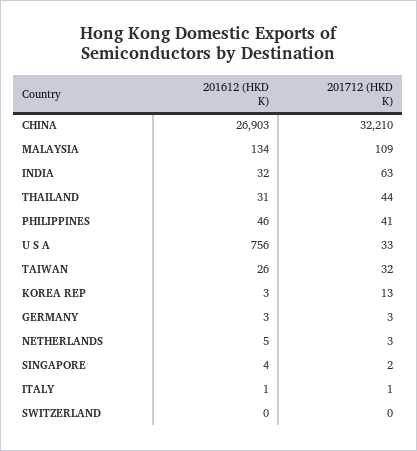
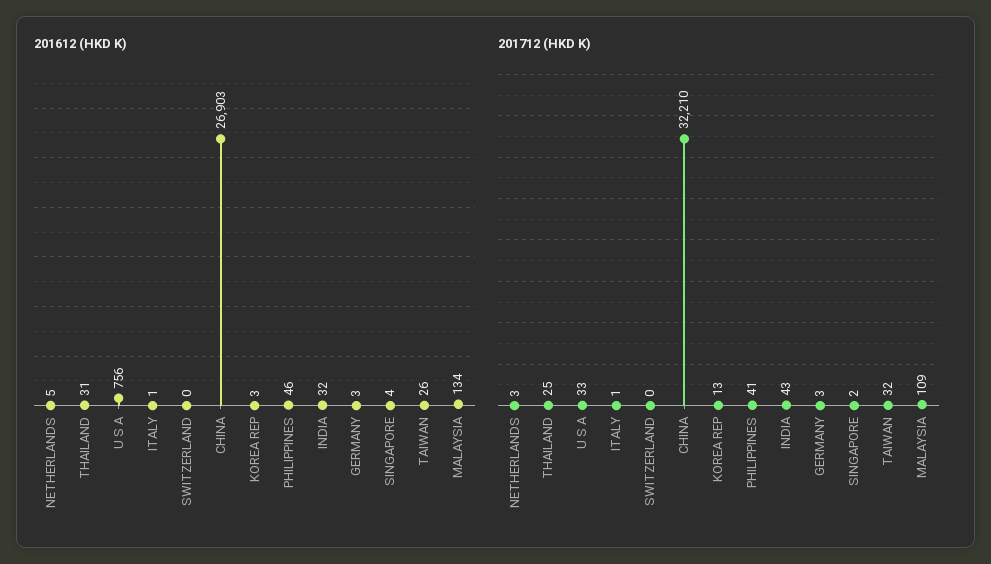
  {
    "201612 (HKD K)": {
      "CHINA": 26903,
      "MALAYSIA": 134,
      "INDIA": 32,
      "THAILAND": 31,
      "PHILIPPINES": 46,
      "U S A": 756,
      "TAIWAN": 26,
      "KOREA REP": 3,
      "GERMANY": 3,
      "NETHERLANDS": 5,
      "SINGAPORE": 4,
      "ITALY": 1,
      "SWITZERLAND": 0
    },
    "201712 (HKD K)": {
      "CHINA": 32210,
      "MALAYSIA": 109,
-     "INDIA": 63,
+     "INDIA": 43,
-     "THAILAND": 44,
+     "THAILAND": 25,
      "PHILIPPINES": 41,
      "U S A": 33,
      "TAIWAN": 32,
      "KOREA REP": 13,
      "GERMANY": 3,
      "NETHERLANDS": 3,
      "SINGAPORE": 2,
      "ITALY": 1,
      "SWITZERLAND": 0
    }
  }

